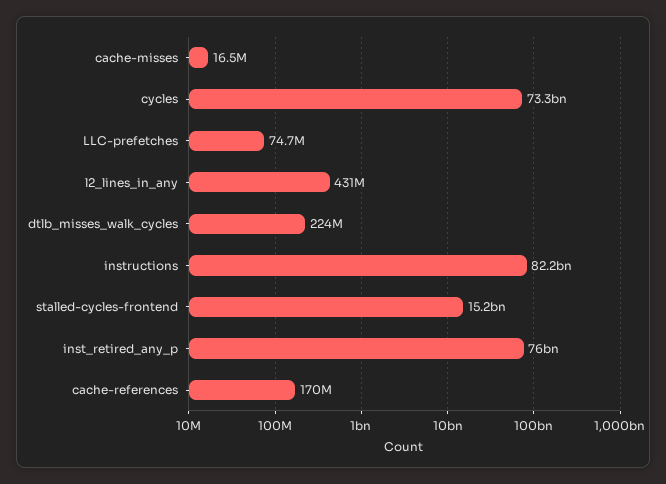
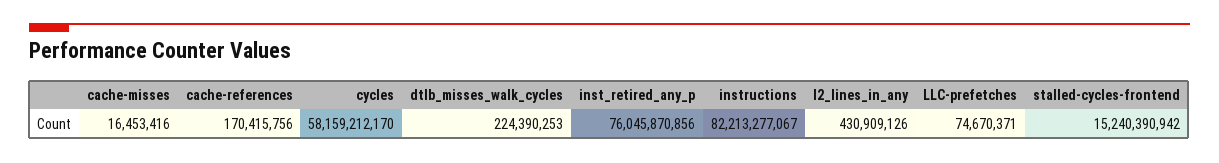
  {
    "cache-misses": 16453416,
-   "cycles": 73300000000,
+   "cycles": 58159212170,
    "LLC-prefetches": 74670371,
    "l2_lines_in_any": 430909126,
    "dtlb_misses_walk_cycles": 224390253,
    "instructions": 82213277067,
    "stalled-cycles-frontend": 15240390942,
    "inst_retired_any_p": 76045870856,
    "cache-references": 170415756
  }

